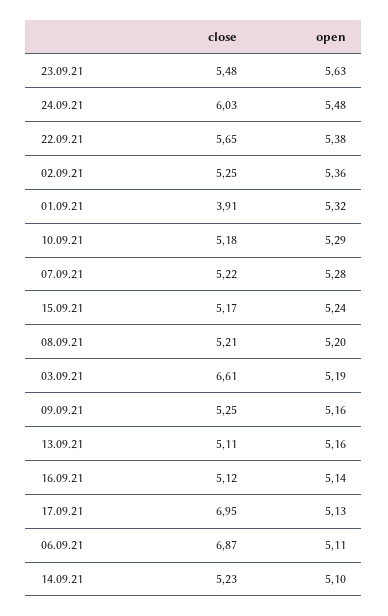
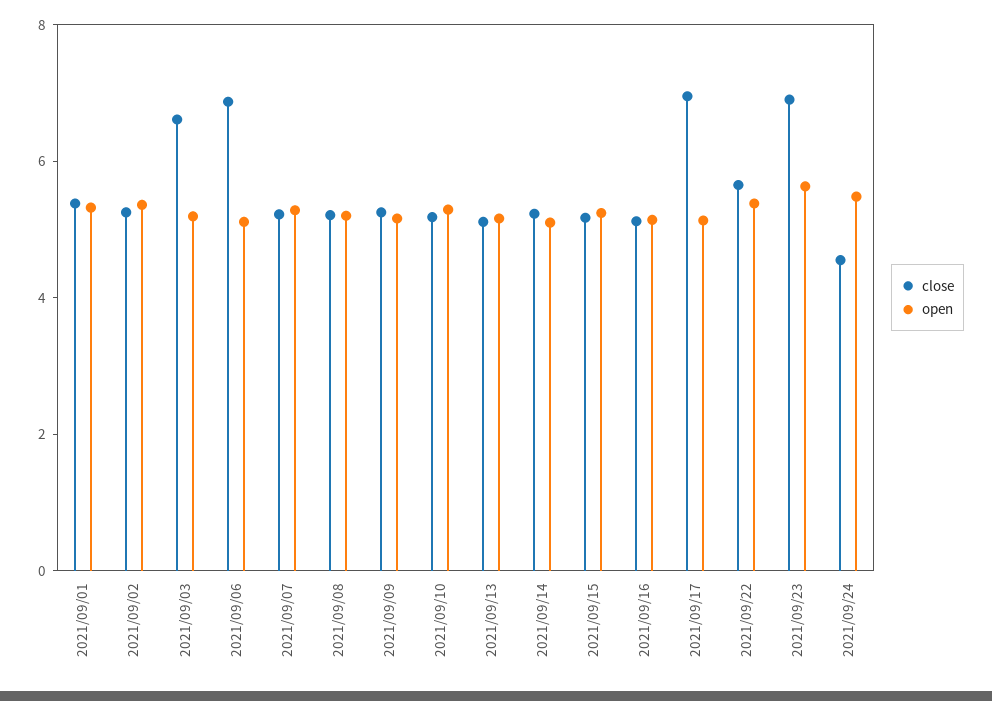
  {
    "close": {
-     "23.09.21": 5.48,
+     "23.09.21": 7,
-     "24.09.21": 6.03,
+     "24.09.21": 4.5,
      "22.09.21": 5.65,
      "02.09.21": 5.25,
-     "01.09.21": 3.91,
+     "01.09.21": 5.5,
      "10.09.21": 5.18,
      "07.09.21": 5.22,
      "15.09.21": 5.17,
      "08.09.21": 5.21,
      "03.09.21": 6.61,
      "09.09.21": 5.25,
      "13.09.21": 5.11,
      "16.09.21": 5.12,
      "17.09.21": 6.95,
      "06.09.21": 6.87,
      "14.09.21": 5.23
    },
    "open": {
      "23.09.21": 5.63,
      "24.09.21": 5.48,
      "22.09.21": 5.38,
      "02.09.21": 5.36,
      "01.09.21": 5.32,
      "10.09.21": 5.29,
      "07.09.21": 5.28,
      "15.09.21": 5.24,
      "08.09.21": 5.2,
      "03.09.21": 5.19,
      "09.09.21": 5.16,
      "13.09.21": 5.16,
      "16.09.21": 5.14,
      "17.09.21": 5.13,
      "06.09.21": 5.11,
      "14.09.21": 5.1
    }
  }

